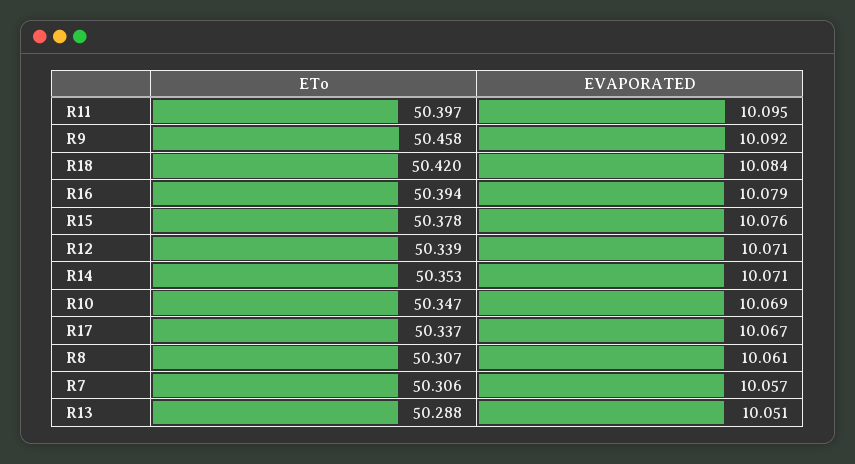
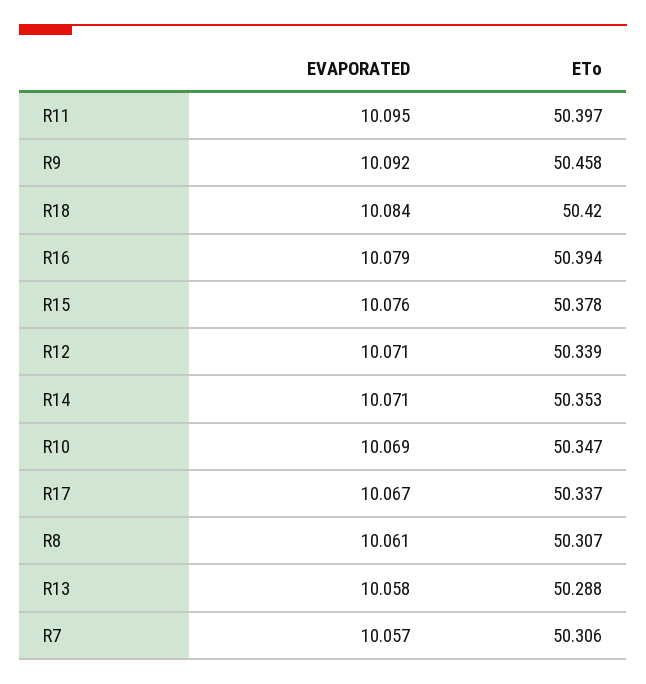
  {
    "ETo": {
      "R11": 50.397,
      "R9": 50.458,
      "R18": 50.42,
      "R16": 50.394,
      "R15": 50.378,
      "R12": 50.339,
      "R14": 50.353,
      "R10": 50.347,
      "R17": 50.337,
      "R8": 50.307,
      "R7": 50.306,
      "R13": 50.288
    },
    "EVAPORATED": {
      "R11": 10.095,
      "R9": 10.092,
      "R18": 10.084,
      "R16": 10.079,
      "R15": 10.076,
      "R12": 10.071,
      "R14": 10.071,
      "R10": 10.069,
      "R17": 10.067,
      "R8": 10.061,
      "R7": 10.057,
-     "R13": 10.051
+     "R13": 10.058
    }
  }

